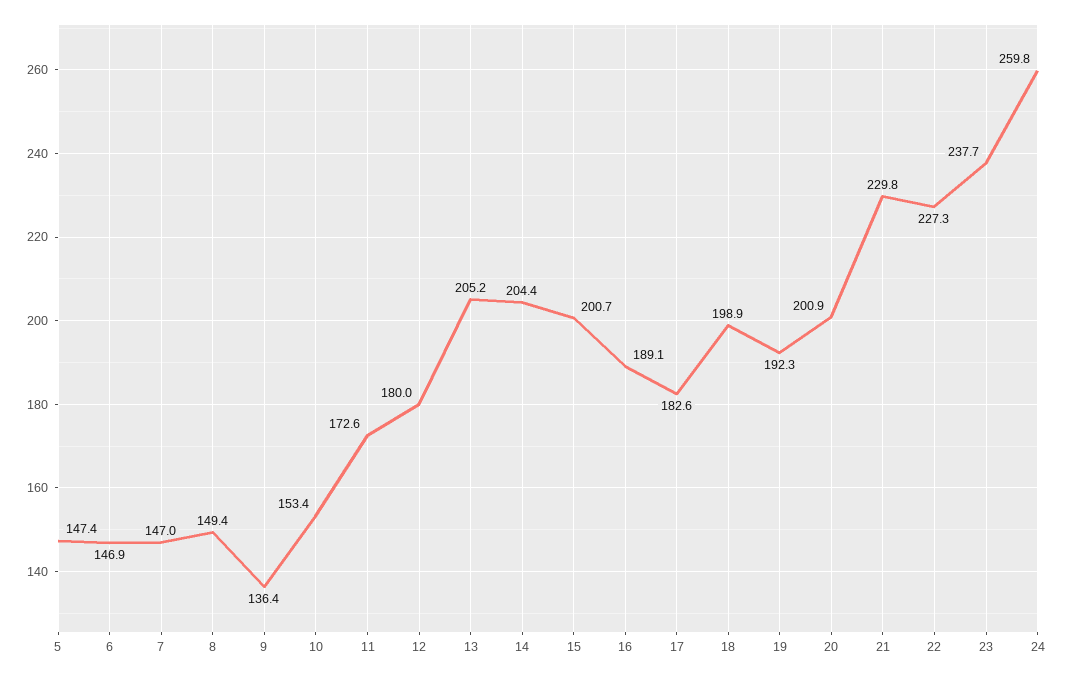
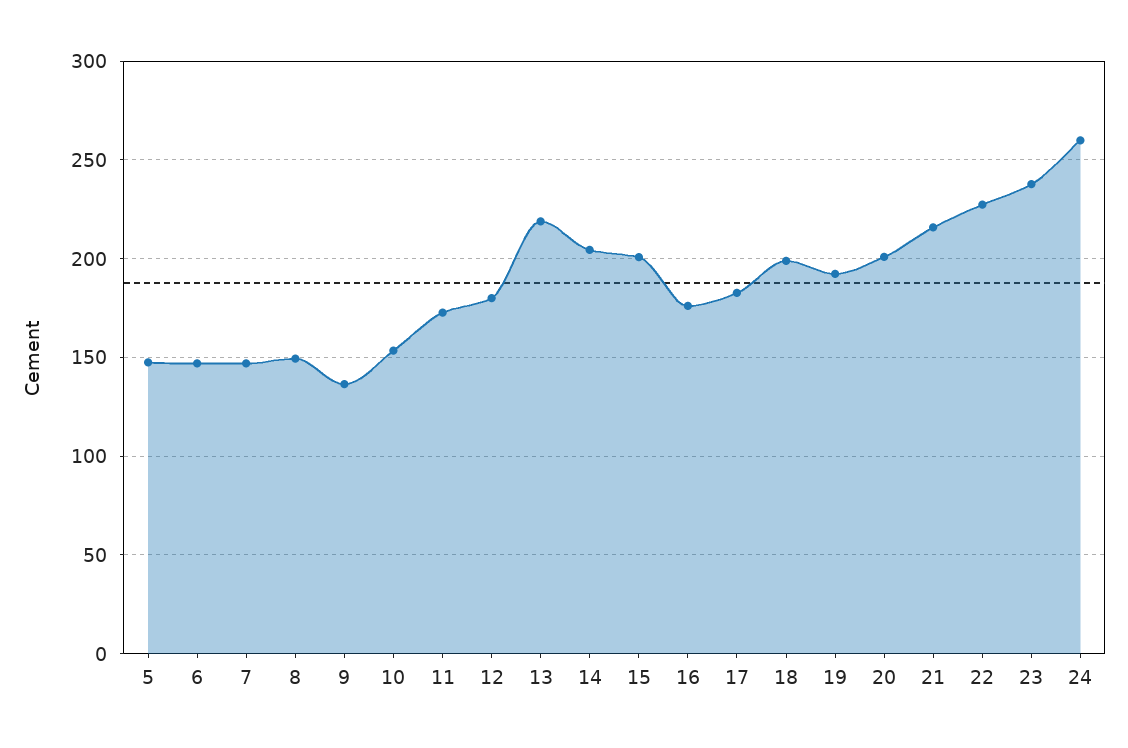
  {
    "5": 147.4,
    "6": 146.9,
    "7": 147,
    "8": 149.4,
    "9": 136.4,
    "10": 153.4,
    "11": 172.6,
    "12": 180,
-   "13": 205.2,
+   "13": 220,
    "14": 204.4,
    "15": 200.7,
-   "16": 189.1,
+   "16": 175,
    "17": 182.6,
    "18": 198.9,
    "19": 192.3,
    "20": 200.9,
-   "21": 229.8,
+   "21": 215,
    "22": 227.3,
    "23": 237.7,
    "24": 259.8
  }

